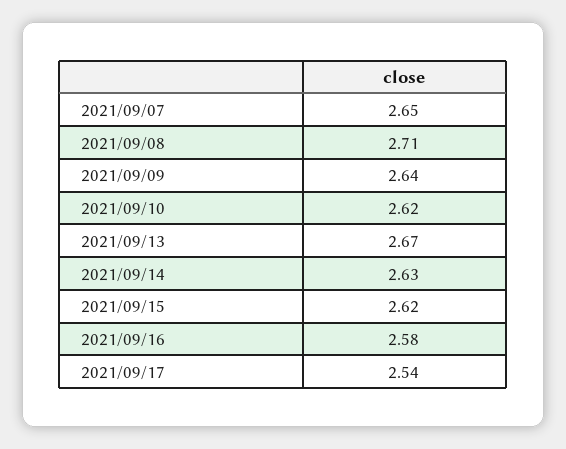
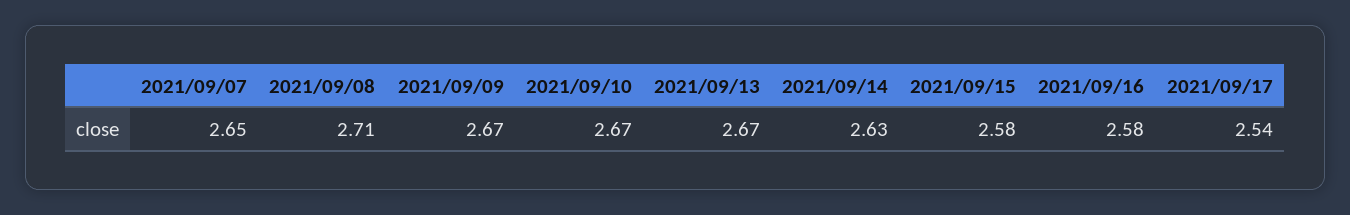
  {
    "2021/09/07": 2.65,
    "2021/09/08": 2.71,
-   "2021/09/09": 2.64,
+   "2021/09/09": 2.67,
-   "2021/09/10": 2.62,
+   "2021/09/10": 2.67,
    "2021/09/13": 2.67,
    "2021/09/14": 2.63,
-   "2021/09/15": 2.62,
+   "2021/09/15": 2.58,
    "2021/09/16": 2.58,
    "2021/09/17": 2.54
  }

